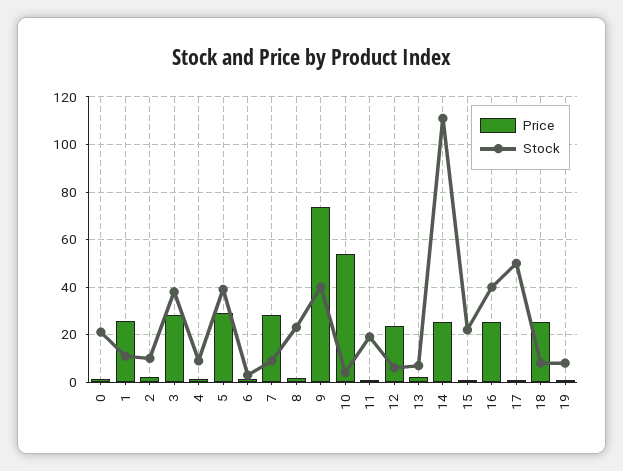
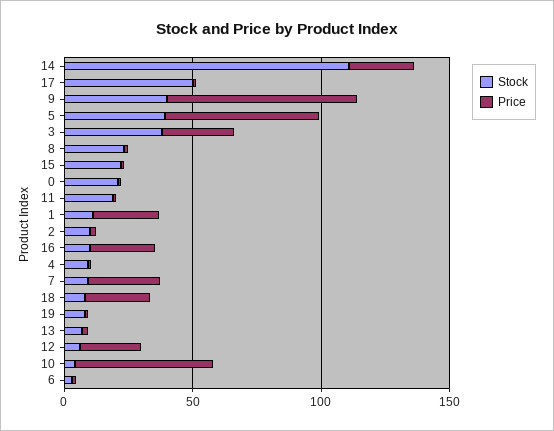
  {
    "Price": {
      "0": 0,
      "1": 25,
      "2": 0,
      "3": 30,
      "4": 0,
-     "5": 30,
+     "5": 60,
      "6": 0,
      "7": 30,
      "8": 0,
      "9": 75,
      "10": 55,
      "11": 0,
      "12": 25,
      "13": 0,
      "14": 25,
      "15": 0,
      "16": 25,
      "17": 0,
      "18": 25,
      "19": 0
    },
    "Stock": {
      "0": 20,
      "1": 10,
      "2": 10,
      "3": 40,
      "4": 10,
      "5": 40,
      "6": 5,
      "7": 10,
      "8": 25,
      "9": 40,
      "10": 5,
      "11": 20,
      "12": 5,
      "13": 5,
      "14": 110,
      "15": 20,
-     "16": 40,
+     "16": 10,
      "17": 50,
      "18": 10,
      "19": 10
    }
  }

